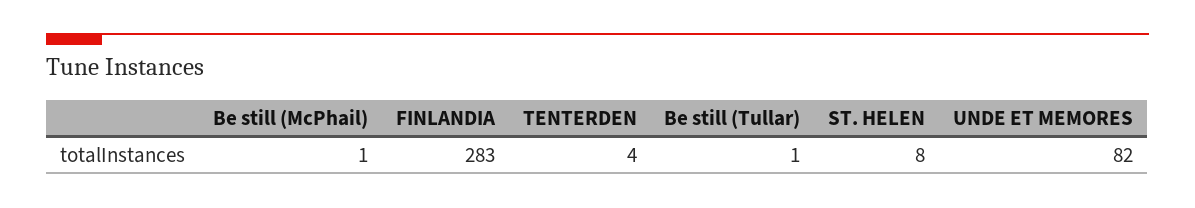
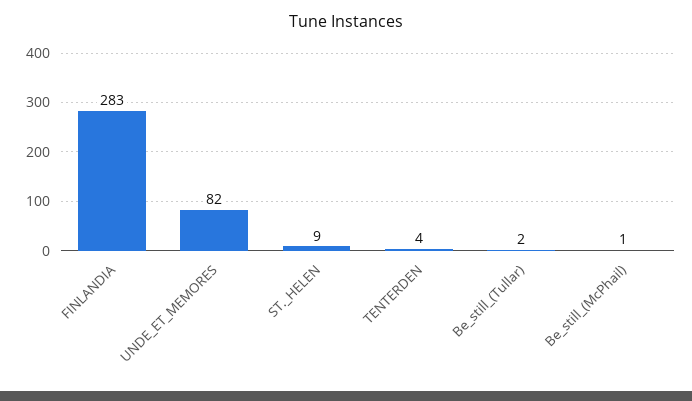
  {
    "Be still (McPhail)": 1,
    "FINLANDIA": 283,
    "TENTERDEN": 4,
-   "Be still (Tullar)": 1,
+   "Be still (Tullar)": 2,
-   "ST. HELEN": 8,
+   "ST. HELEN": 9,
    "UNDE ET MEMORES": 82
  }

